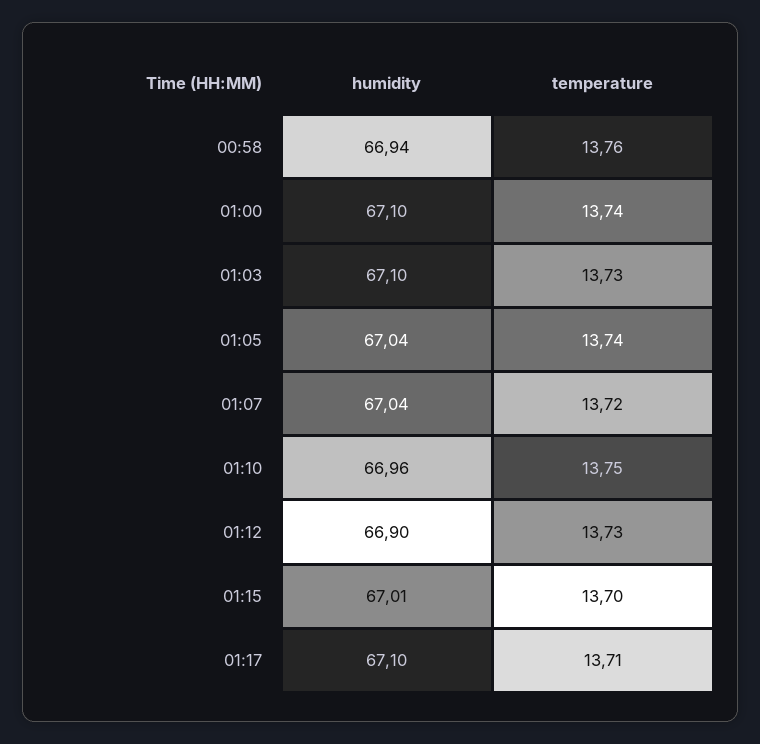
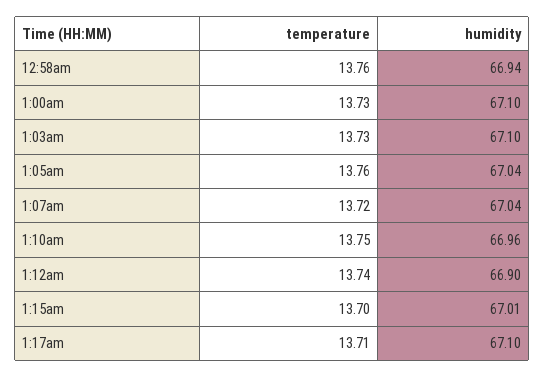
  {
    "humidity": {
      "00:58": 66.94,
      "01:00": 67.1,
      "01:03": 67.1,
      "01:05": 67.04,
      "01:07": 67.04,
      "01:10": 66.96,
      "01:12": 66.9,
      "01:15": 67.01,
      "01:17": 67.1
    },
    "temperature": {
      "00:58": 13.76,
-     "01:00": 13.74,
+     "01:00": 13.73,
      "01:03": 13.73,
-     "01:05": 13.74,
+     "01:05": 13.76,
      "01:07": 13.72,
      "01:10": 13.75,
-     "01:12": 13.73,
+     "01:12": 13.74,
      "01:15": 13.7,
      "01:17": 13.71
    }
  }

